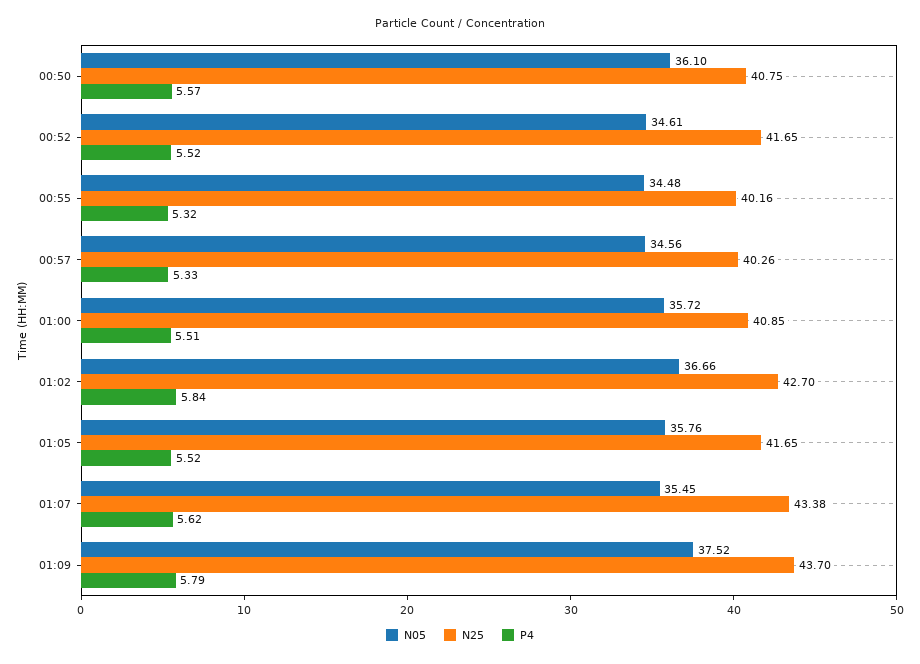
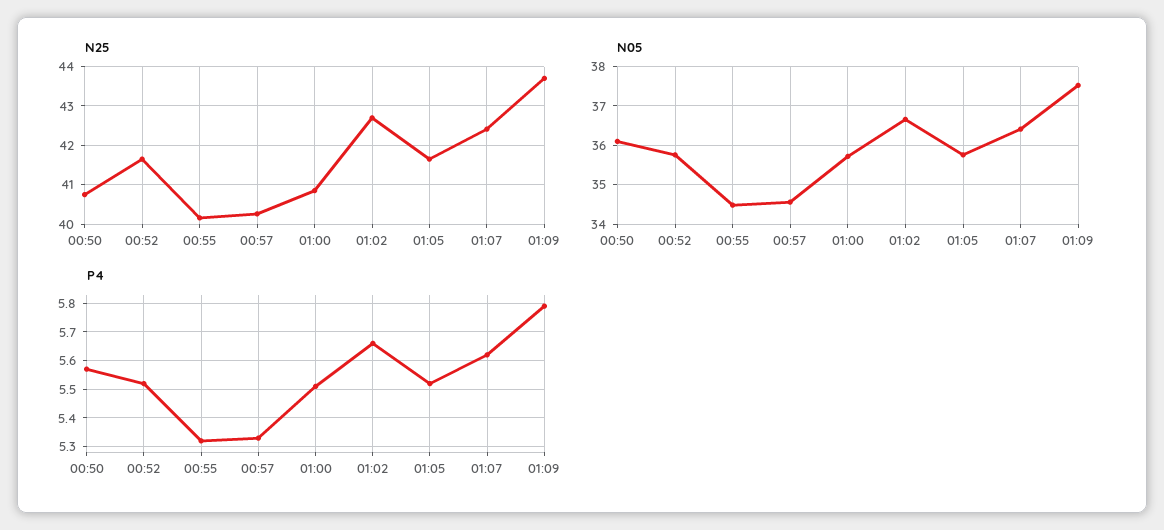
  {
    "N05": {
      "00:50": 36.1,
-     "00:52": 34.61,
+     "00:52": 35.8,
      "00:55": 34.48,
      "00:57": 34.56,
      "01:00": 35.72,
      "01:02": 36.66,
      "01:05": 35.76,
-     "01:07": 35.45,
+     "01:07": 36.4,
      "01:09": 37.52
    },
    "N25": {
      "00:50": 40.75,
      "00:52": 41.65,
      "00:55": 40.16,
      "00:57": 40.26,
      "01:00": 40.85,
      "01:02": 42.7,
      "01:05": 41.65,
-     "01:07": 43.38,
+     "01:07": 42.4,
      "01:09": 43.7
    },
    "P4": {
      "00:50": 5.57,
      "00:52": 5.52,
      "00:55": 5.32,
      "00:57": 5.33,
      "01:00": 5.51,
-     "01:02": 5.84,
+     "01:02": 5.65,
      "01:05": 5.52,
      "01:07": 5.62,
      "01:09": 5.79
    }
  }

